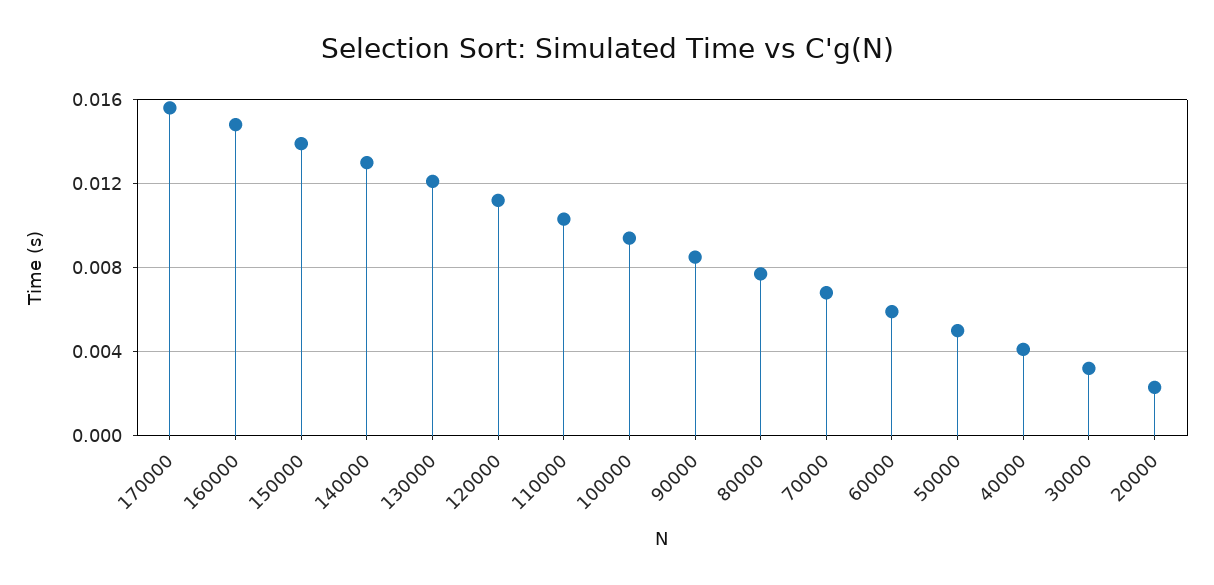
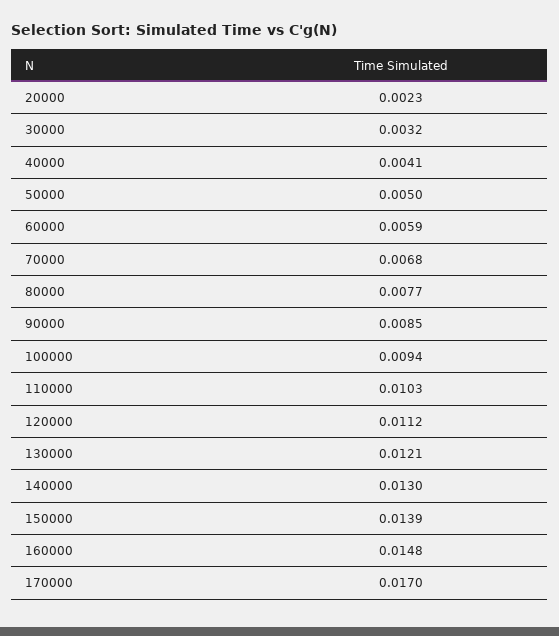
  {
-   "170000": 0.0155,
+   "170000": 0.017,
    "160000": 0.0148,
    "150000": 0.0139,
    "140000": 0.013,
    "130000": 0.0121,
    "120000": 0.0112,
    "110000": 0.0103,
    "100000": 0.0094,
    "90000": 0.0085,
    "80000": 0.0077,
    "70000": 0.0068,
    "60000": 0.0059,
    "50000": 0.005,
    "40000": 0.0041,
    "30000": 0.0032,
    "20000": 0.0023
  }

